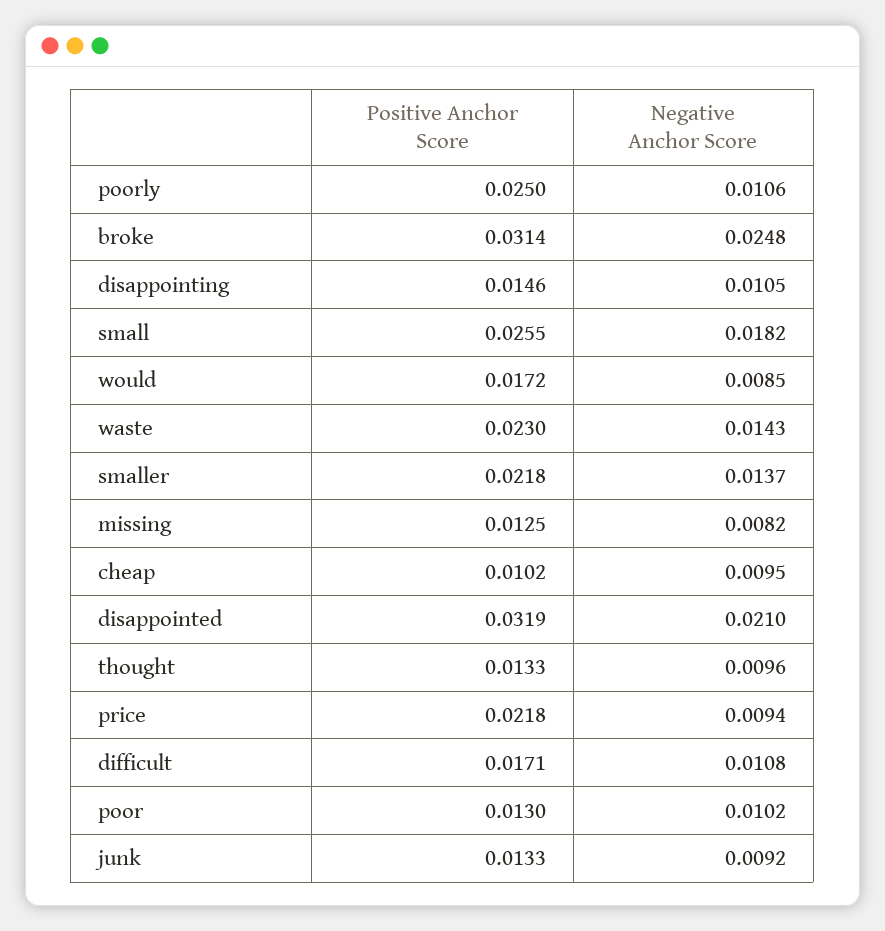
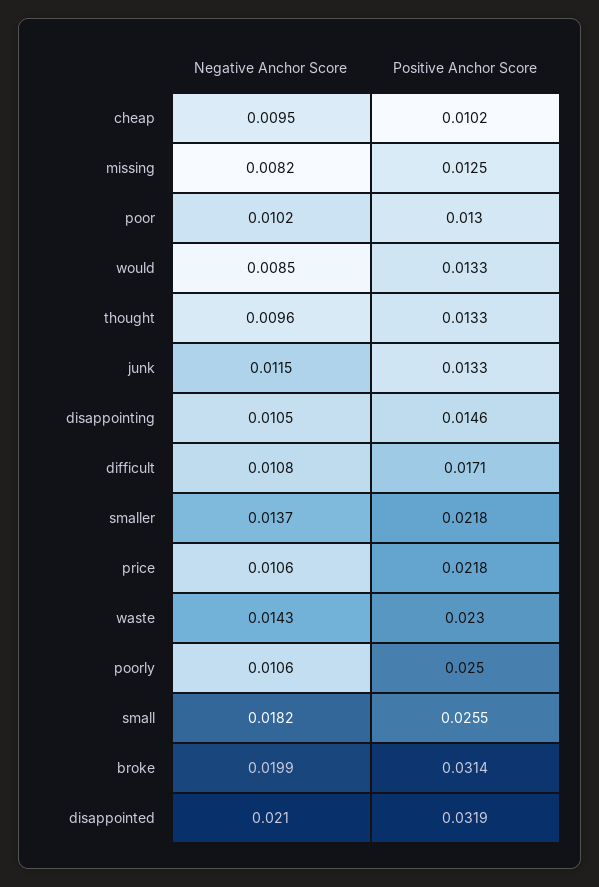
  {
    "Positive Anchor Score": {
      "poorly": 0.025,
      "broke": 0.0314,
      "disappointing": 0.0146,
      "small": 0.0255,
-     "would": 0.0172,
+     "would": 0.0133,
      "waste": 0.023,
      "smaller": 0.0218,
      "missing": 0.0125,
      "cheap": 0.0102,
      "disappointed": 0.0319,
      "thought": 0.0133,
      "price": 0.0218,
      "difficult": 0.0171,
      "poor": 0.013,
      "junk": 0.0133
    },
    "Negative Anchor Score": {
      "poorly": 0.0106,
-     "broke": 0.0248,
+     "broke": 0.0199,
      "disappointing": 0.0105,
      "small": 0.0182,
      "would": 0.0085,
      "waste": 0.0143,
      "smaller": 0.0137,
      "missing": 0.0082,
      "cheap": 0.0095,
      "disappointed": 0.021,
      "thought": 0.0096,
-     "price": 0.0094,
+     "price": 0.0106,
      "difficult": 0.0108,
      "poor": 0.0102,
-     "junk": 0.0092
+     "junk": 0.0115
    }
  }

